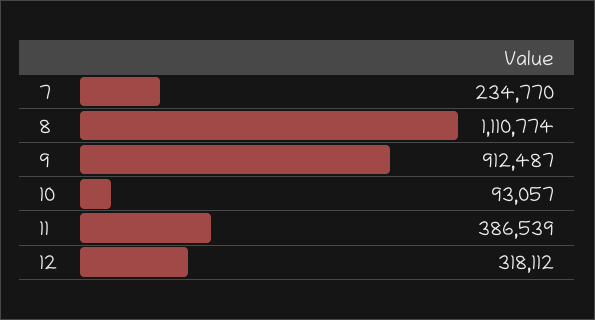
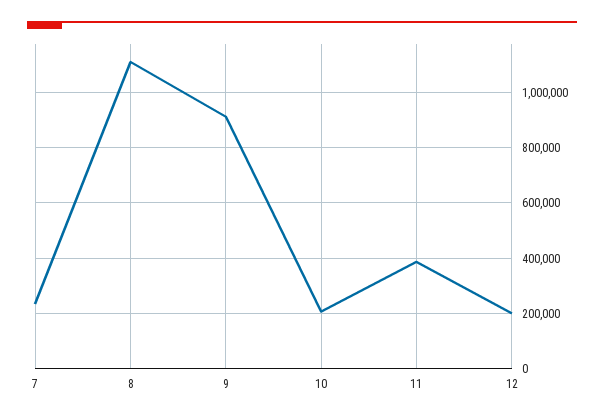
  {
    "7": 234770,
    "8": 1110774,
    "9": 912487,
-   "10": 93057,
+   "10": 200000,
    "11": 386539,
-   "12": 318112
+   "12": 200000
  }

